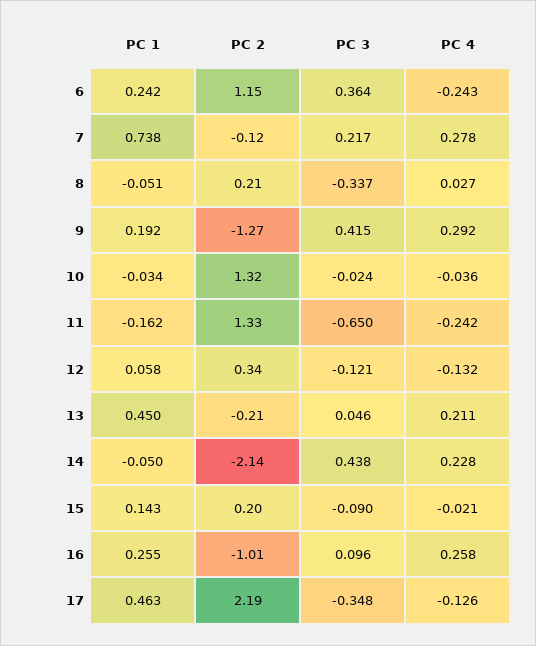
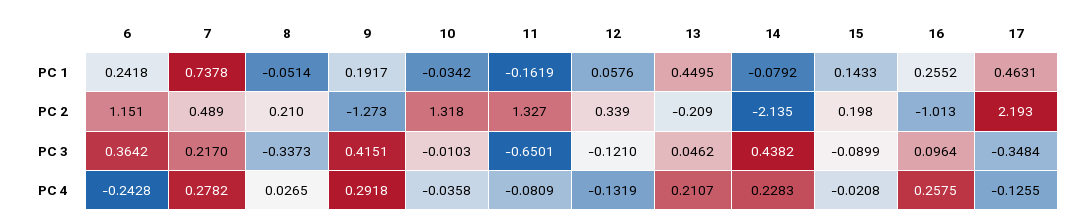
  {
    "PC 1": {
      "6": 0.2418,
      "7": 0.7378,
      "8": -0.0514,
      "9": 0.1917,
      "10": -0.0342,
      "11": -0.1619,
      "12": 0.0576,
      "13": 0.4495,
-     "14": -0.05,
+     "14": -0.0792,
      "15": 0.1433,
      "16": 0.2552,
      "17": 0.4631
    },
    "PC 2": {
      "6": 1.151,
-     "7": -0.12,
+     "7": 0.489,
      "8": 0.21,
      "9": -1.273,
      "10": 1.318,
      "11": 1.327,
      "12": 0.339,
      "13": -0.209,
      "14": -2.135,
      "15": 0.198,
      "16": -1.013,
      "17": 2.193
    },
    "PC 3": {
      "6": 0.3642,
      "7": 0.217,
      "8": -0.3373,
      "9": 0.4151,
-     "10": -0.024,
+     "10": -0.0103,
      "11": -0.6501,
      "12": -0.121,
      "13": 0.0462,
      "14": 0.4382,
      "15": -0.0899,
      "16": 0.0964,
      "17": -0.3484
    },
    "PC 4": {
      "6": -0.2428,
      "7": 0.2782,
      "8": 0.0265,
      "9": 0.2918,
      "10": -0.0358,
-     "11": -0.242,
+     "11": -0.0809,
      "12": -0.1319,
      "13": 0.2107,
      "14": 0.2283,
      "15": -0.0208,
      "16": 0.2575,
      "17": -0.1255
    }
  }

